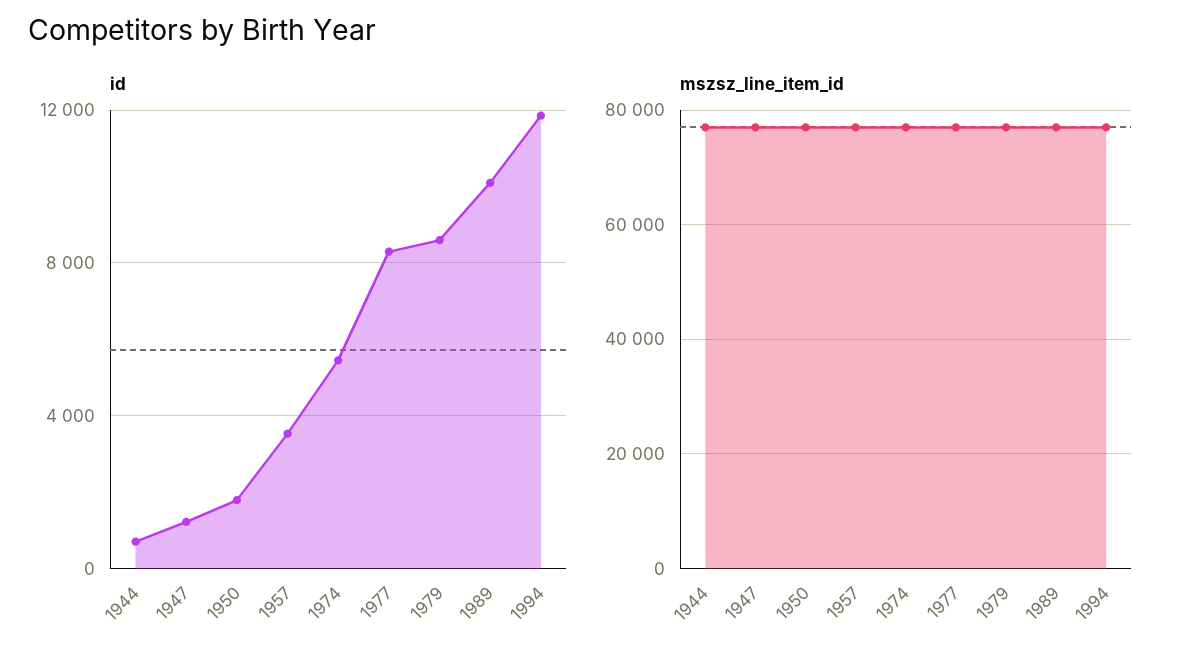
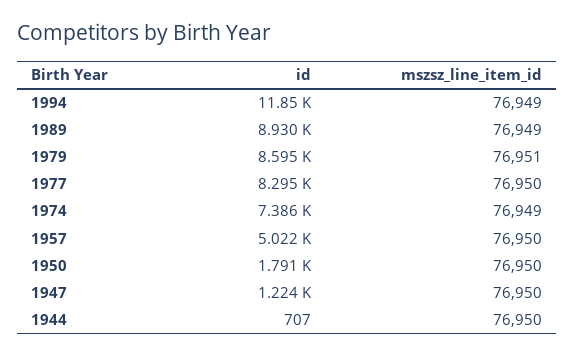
  {
    "id": {
      "1944": 707,
      "1947": 1224,
      "1950": 1791,
-     "1957": 3500,
+     "1957": 5022,
-     "1974": 5500,
+     "1974": 7386,
      "1977": 8295,
      "1979": 8595,
-     "1989": 10000,
+     "1989": 8930,
      "1994": 11850
    },
    "mszsz_line_item_id": {
      "1944": 76950,
      "1947": 76950,
      "1950": 76950,
      "1957": 76950,
      "1974": 76949,
      "1977": 76950,
      "1979": 76951,
      "1989": 76949,
      "1994": 76949
    }
  }

